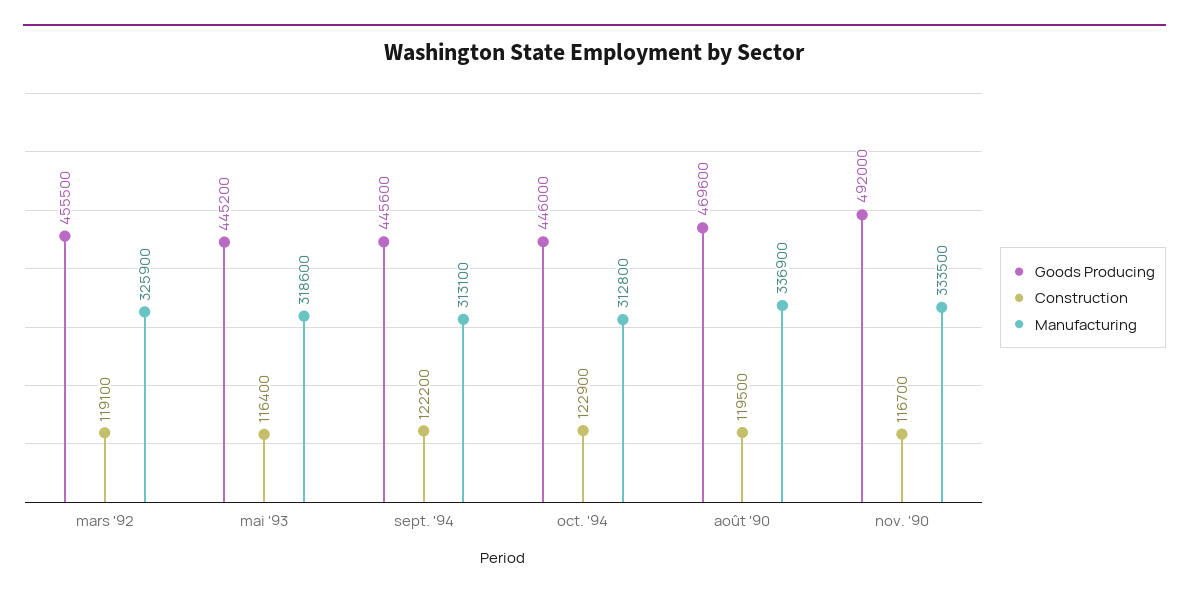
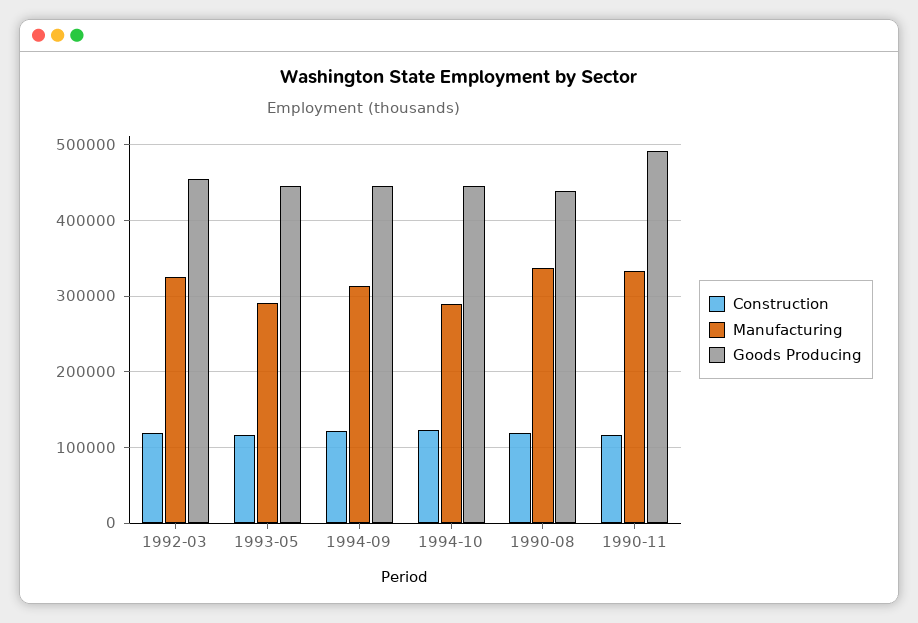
  {
    "Goods Producing": {
      "mars '92": 455500,
      "mai '93": 445200,
      "sept. '94": 445600,
      "oct. '94": 446000,
-     "août '90": 469600,
+     "août '90": 440000,
      "nov. '90": 492000
    },
    "Construction": {
      "mars '92": 119100,
      "mai '93": 116400,
      "sept. '94": 122200,
      "oct. '94": 122900,
      "août '90": 119500,
      "nov. '90": 116700
    },
    "Manufacturing": {
      "mars '92": 325900,
-     "mai '93": 318600,
+     "mai '93": 290000,
      "sept. '94": 313100,
-     "oct. '94": 312800,
+     "oct. '94": 290000,
      "août '90": 336900,
      "nov. '90": 333500
    }
  }

